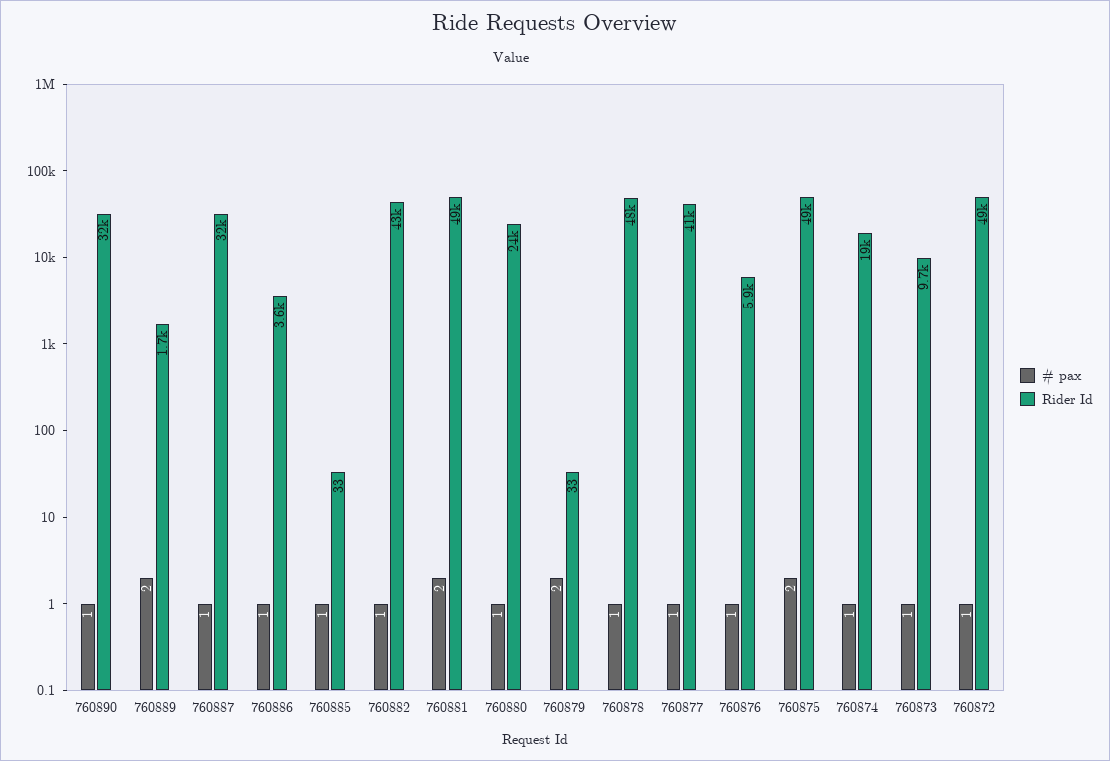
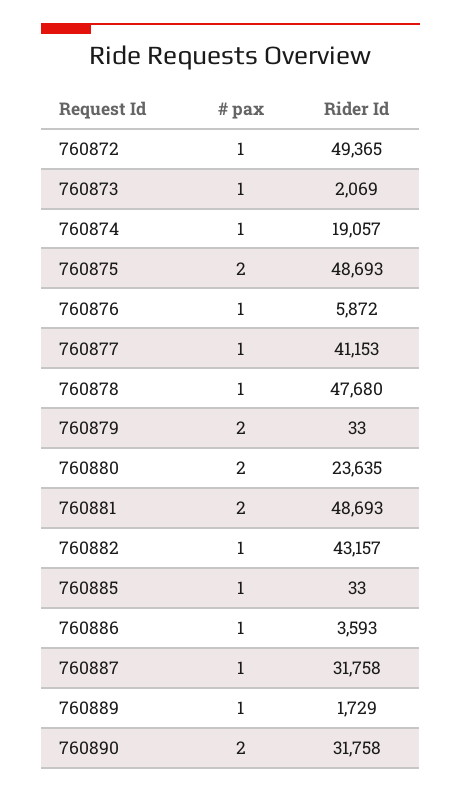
  {
    "# pax": {
-     "760890": 1,
+     "760890": 2,
-     "760889": 2,
+     "760889": 1,
      "760887": 1,
      "760886": 1,
      "760885": 1,
      "760882": 1,
      "760881": 2,
-     "760880": 1,
+     "760880": 2,
      "760879": 2,
      "760878": 1,
      "760877": 1,
      "760876": 1,
      "760875": 2,
      "760874": 1,
      "760873": 1,
      "760872": 1
    },
    "Rider Id": {
      "760890": 31758,
      "760889": 1729,
      "760887": 31758,
      "760886": 3593,
      "760885": 33,
      "760882": 43157,
      "760881": 48693,
      "760880": 23635,
      "760879": 33,
      "760878": 47680,
      "760877": 41153,
      "760876": 5872,
      "760875": 48693,
      "760874": 19057,
-     "760873": 9700,
+     "760873": 2069,
      "760872": 49365
    }
  }

